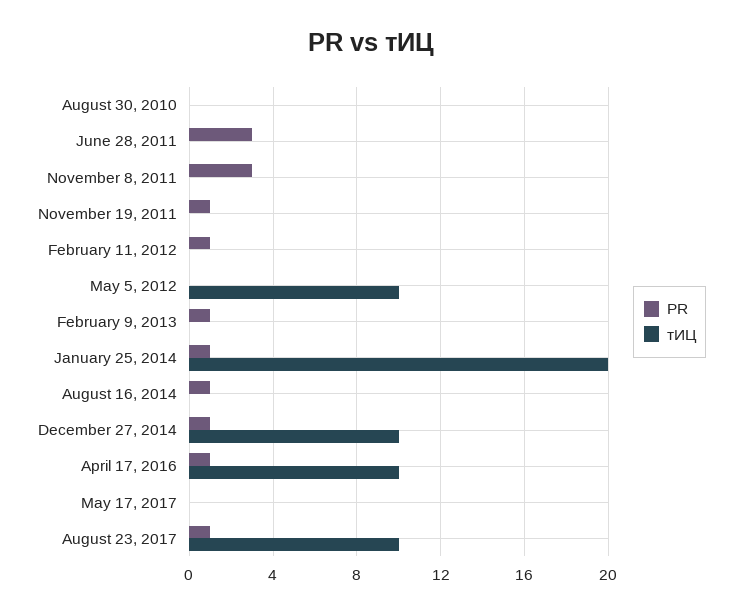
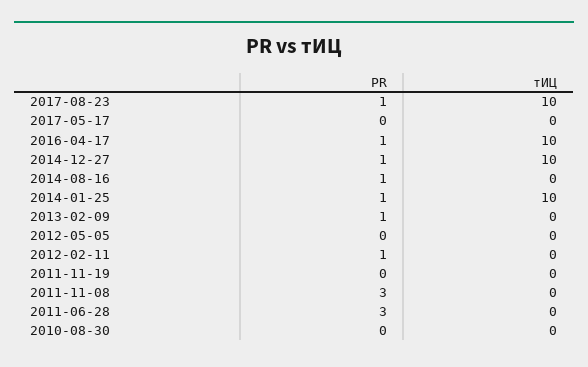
  {
    "PR": {
      "August 30, 2010": 0,
      "June 28, 2011": 3,
      "November 8, 2011": 3,
-     "November 19, 2011": 1,
+     "November 19, 2011": 0,
      "February 11, 2012": 1,
      "May 5, 2012": 0,
      "February 9, 2013": 1,
      "January 25, 2014": 1,
      "August 16, 2014": 1,
      "December 27, 2014": 1,
      "April 17, 2016": 1,
      "May 17, 2017": 0,
      "August 23, 2017": 1
    },
    "тИЦ": {
      "August 30, 2010": 0,
      "June 28, 2011": 0,
      "November 8, 2011": 0,
      "November 19, 2011": 0,
      "February 11, 2012": 0,
-     "May 5, 2012": 10,
+     "May 5, 2012": 0,
      "February 9, 2013": 0,
-     "January 25, 2014": 20,
+     "January 25, 2014": 10,
      "August 16, 2014": 0,
      "December 27, 2014": 10,
      "April 17, 2016": 10,
      "May 17, 2017": 0,
      "August 23, 2017": 10
    }
  }

